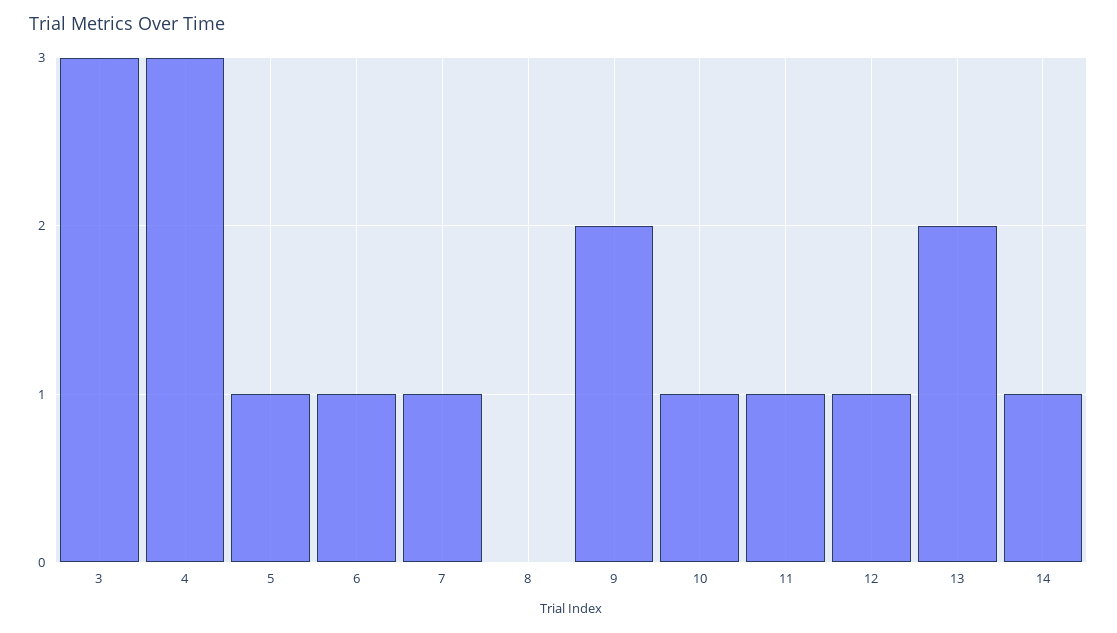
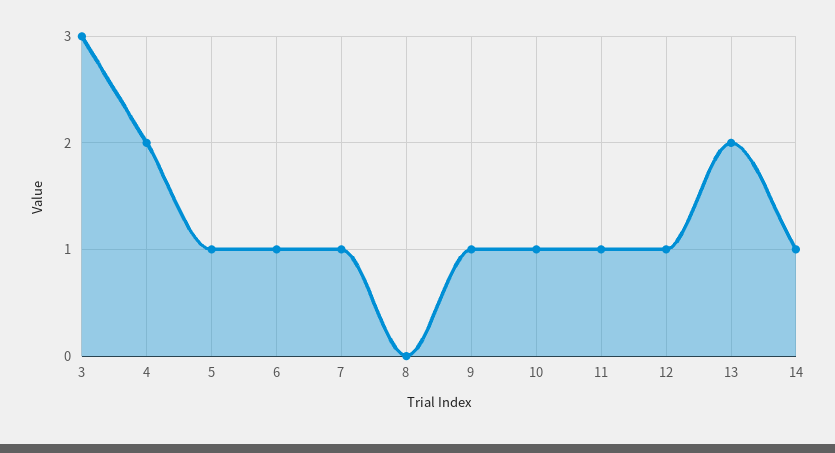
  {
    "3": 3,
-   "4": 3,
+   "4": 2,
    "5": 1,
    "6": 1,
    "7": 1,
    "8": 0,
-   "9": 2,
+   "9": 1,
    "10": 1,
    "11": 1,
    "12": 1,
    "13": 2,
    "14": 1
  }

